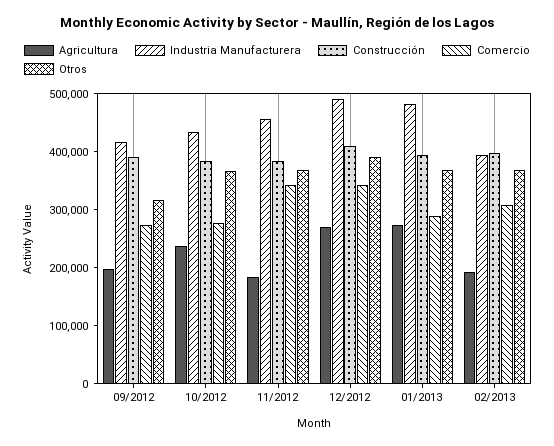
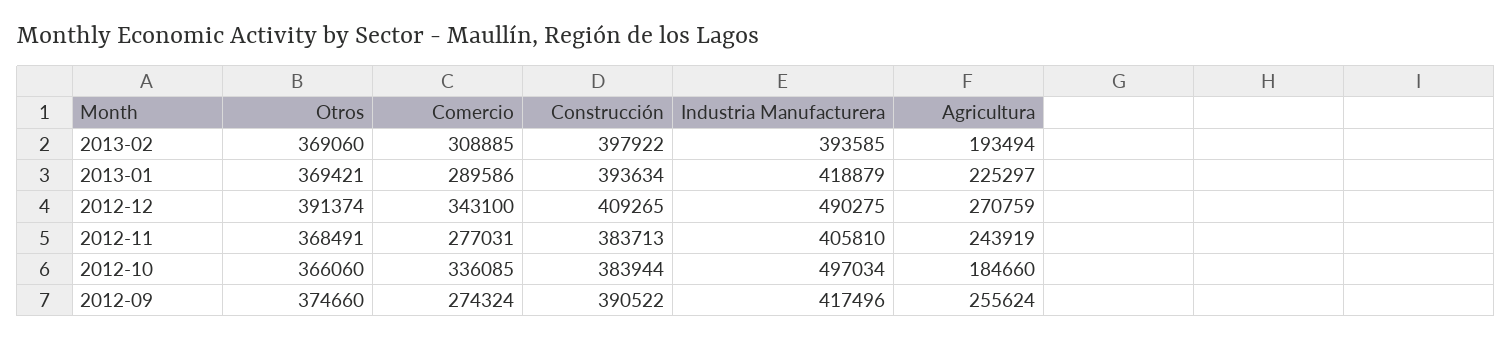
  {
    "Agricultura": {
-     "09/2012": 200000,
+     "09/2012": 255624,
-     "10/2012": 240000,
+     "10/2012": 184660,
-     "11/2012": 180000,
+     "11/2012": 243919,
      "12/2012": 270759,
-     "01/2013": 280000,
+     "01/2013": 225297,
      "02/2013": 193494
    },
    "Industria Manufacturera": {
      "09/2012": 417496,
-     "10/2012": 440000,
+     "10/2012": 497034,
-     "11/2012": 460000,
+     "11/2012": 405810,
      "12/2012": 490275,
-     "01/2013": 480000,
+     "01/2013": 418879,
      "02/2013": 393585
    },
    "Construcción": {
      "09/2012": 390522,
      "10/2012": 383944,
      "11/2012": 383713,
      "12/2012": 409265,
      "01/2013": 393634,
      "02/2013": 397922
    },
    "Comercio": {
      "09/2012": 274324,
-     "10/2012": 280000,
+     "10/2012": 336085,
-     "11/2012": 340000,
+     "11/2012": 277031,
      "12/2012": 343100,
      "01/2013": 289586,
      "02/2013": 308885
    },
    "Otros": {
-     "09/2012": 320000,
+     "09/2012": 374660,
      "10/2012": 366060,
      "11/2012": 368491,
      "12/2012": 391374,
      "01/2013": 369421,
      "02/2013": 369060
    }
  }

